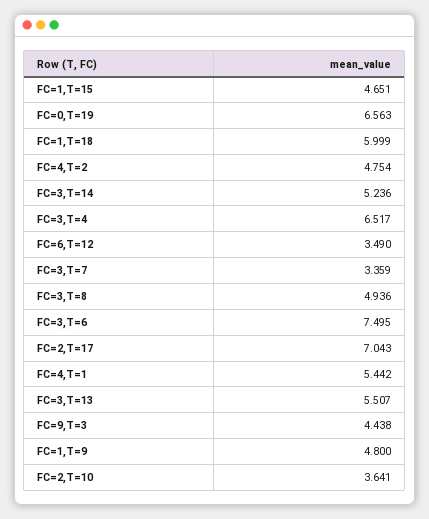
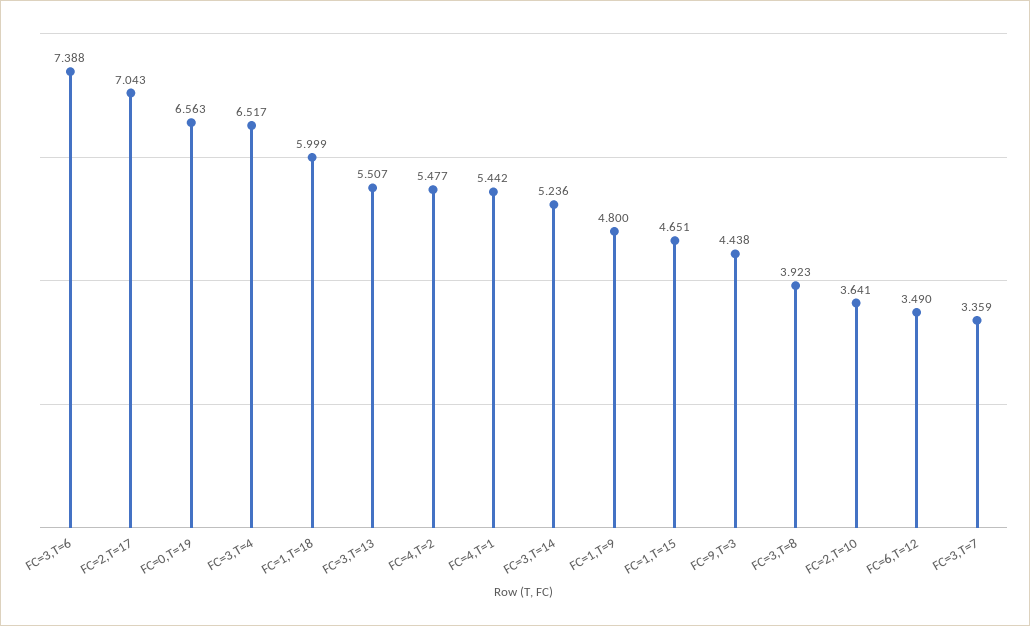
  {
    "FC=1,T=15": 4.651,
    "FC=0,T=19": 6.563,
    "FC=1,T=18": 5.999,
-   "FC=4,T=2": 4.754,
+   "FC=4,T=2": 5.477,
    "FC=3,T=14": 5.236,
    "FC=3,T=4": 6.517,
    "FC=6,T=12": 3.49,
    "FC=3,T=7": 3.359,
-   "FC=3,T=8": 4.936,
+   "FC=3,T=8": 3.923,
-   "FC=3,T=6": 7.495,
+   "FC=3,T=6": 7.388,
    "FC=2,T=17": 7.043,
    "FC=4,T=1": 5.442,
    "FC=3,T=13": 5.507,
    "FC=9,T=3": 4.438,
    "FC=1,T=9": 4.8,
    "FC=2,T=10": 3.641
  }

